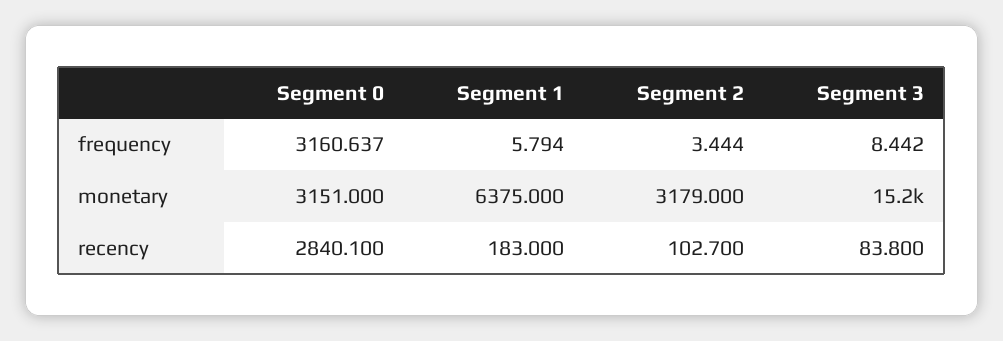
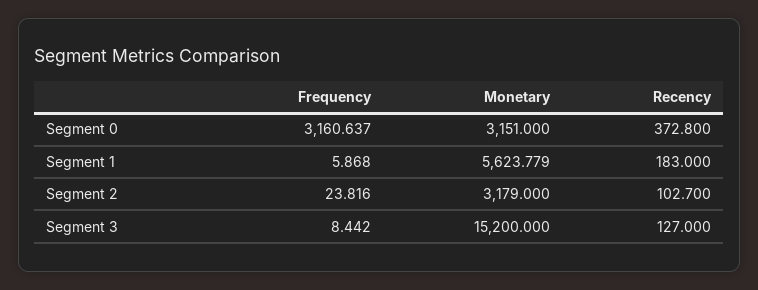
  {
    "Segment 0": {
      "frequency": 3160.637,
      "monetary": 3151,
-     "recency": 2840.1
+     "recency": 372.8
    },
    "Segment 1": {
-     "frequency": 5.794,
+     "frequency": 5.868,
-     "monetary": 6375,
+     "monetary": 5623.779,
      "recency": 183
    },
    "Segment 2": {
-     "frequency": 3.444,
+     "frequency": 23.816,
      "monetary": 3179,
      "recency": 102.7
    },
    "Segment 3": {
      "frequency": 8.442,
      "monetary": 15200,
-     "recency": 83.8
+     "recency": 127
    }
  }

